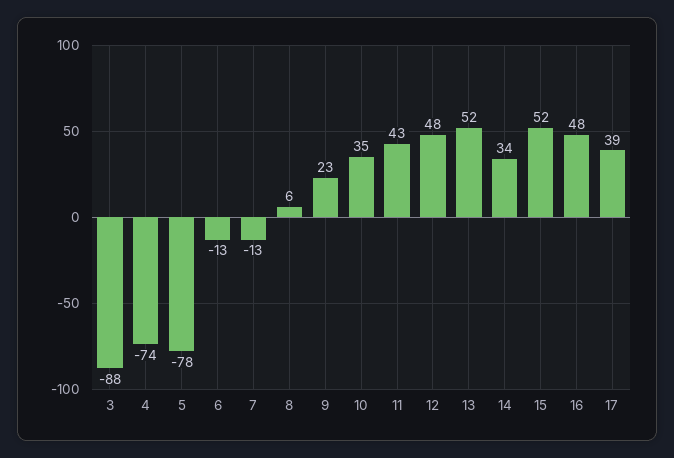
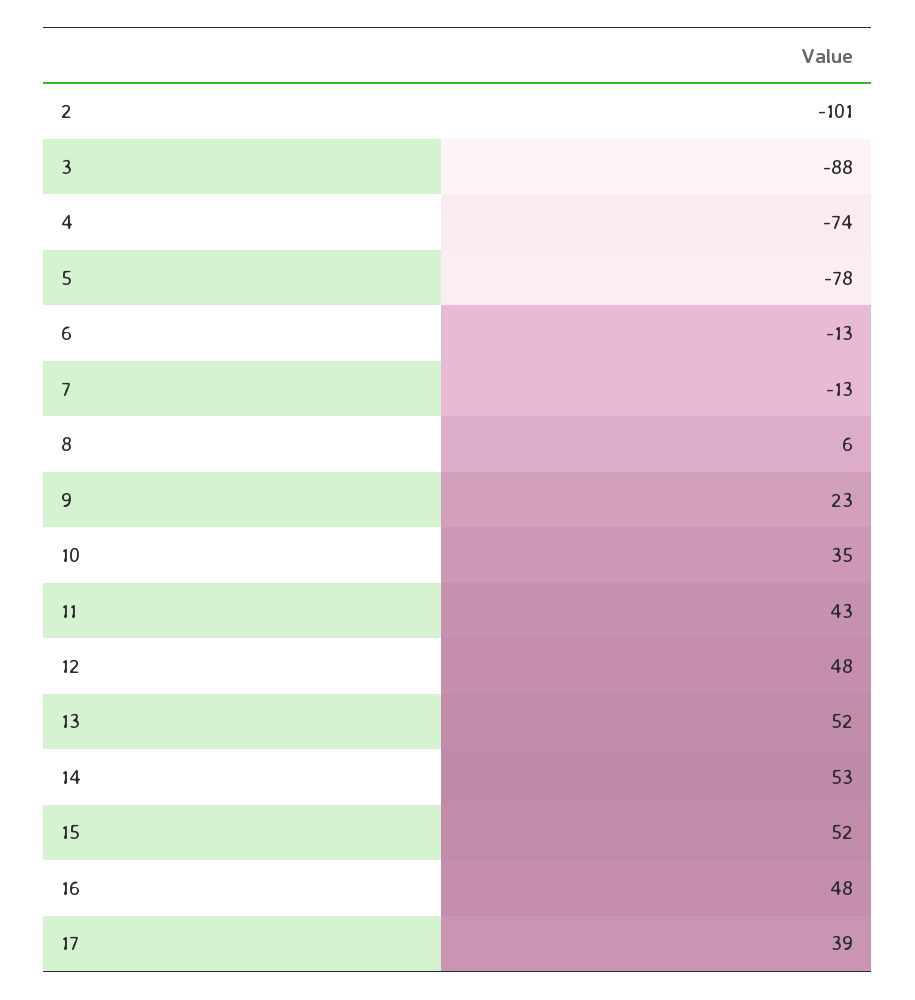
  {
    "3": -88,
    "4": -74,
    "5": -78,
    "6": -13,
    "7": -13,
    "8": 6,
    "9": 23,
    "10": 35,
    "11": 43,
    "12": 48,
    "13": 52,
-   "14": 34,
+   "14": 53,
    "15": 52,
    "16": 48,
-   "17": 39
+   "17": 39,
+   "2": -101
  }

